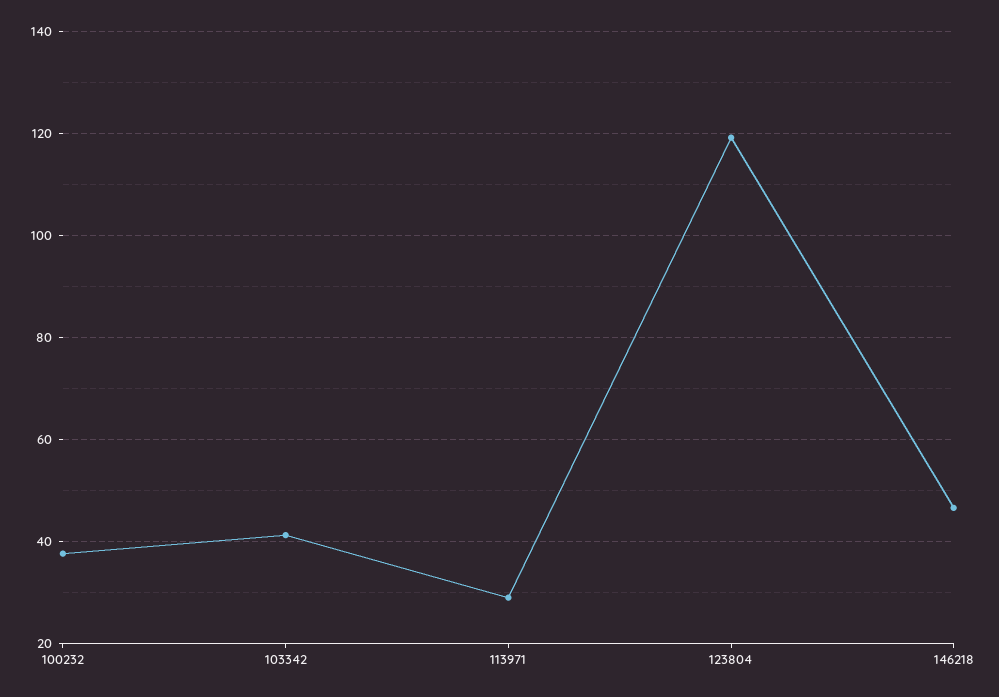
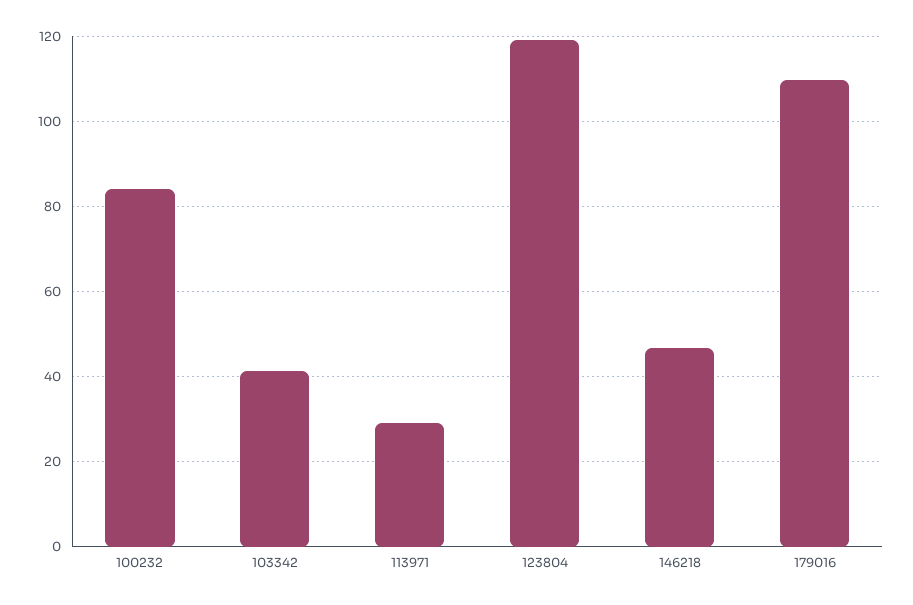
  {
-   "100232": 38,
+   "100232": 84,
    "103342": 42,
    "113971": 30,
    "123804": 120,
-   "146218": 46
+   "146218": 46,
+   "179016": 110
  }

